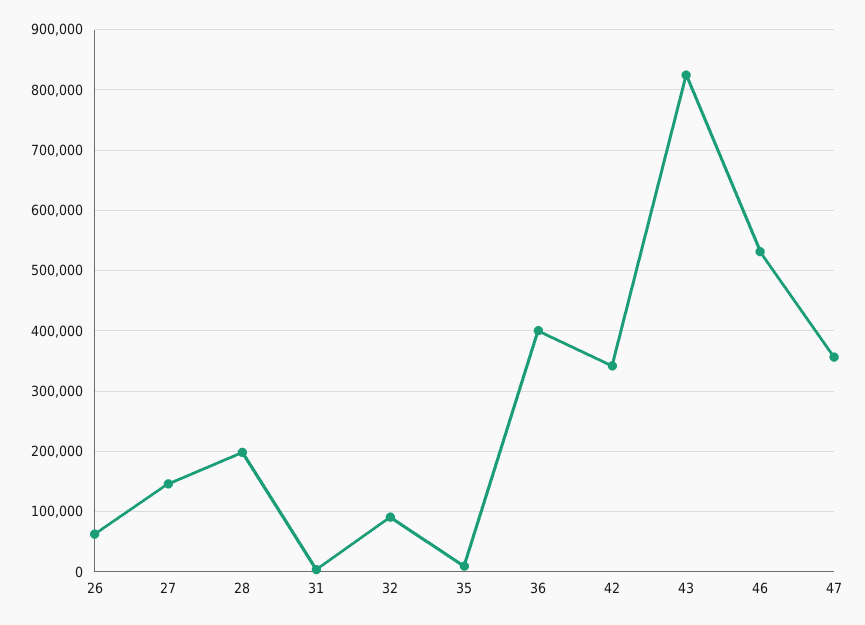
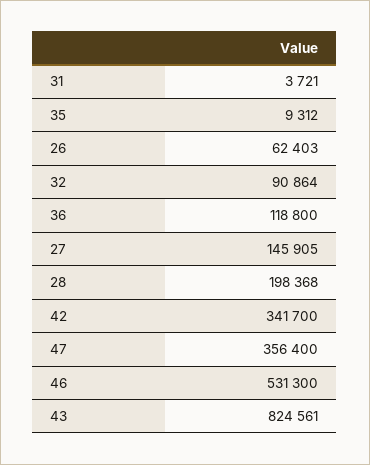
  {
    "26": 62403,
    "27": 145905,
    "28": 198368,
    "31": 3721,
    "32": 90864,
    "35": 9312,
-   "36": 400000,
+   "36": 118800,
    "42": 341700,
    "43": 824561,
    "46": 531300,
    "47": 356400
  }

